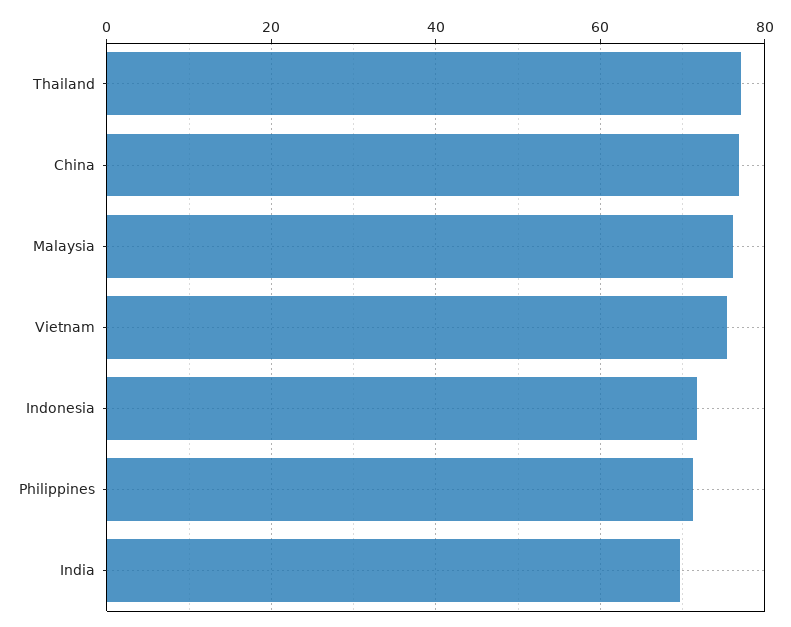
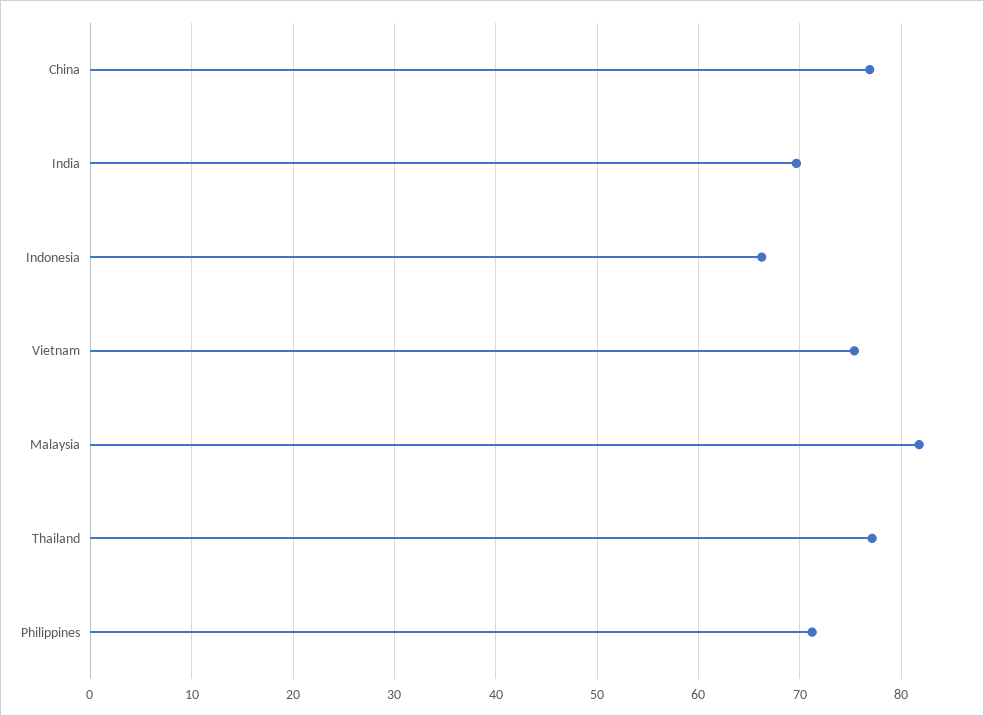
  {
    "Thailand": 77,
    "China": 77,
-   "Malaysia": 76,
+   "Malaysia": 82,
    "Vietnam": 75,
-   "Indonesia": 72,
+   "Indonesia": 66,
    "Philippines": 71,
    "India": 70
  }

